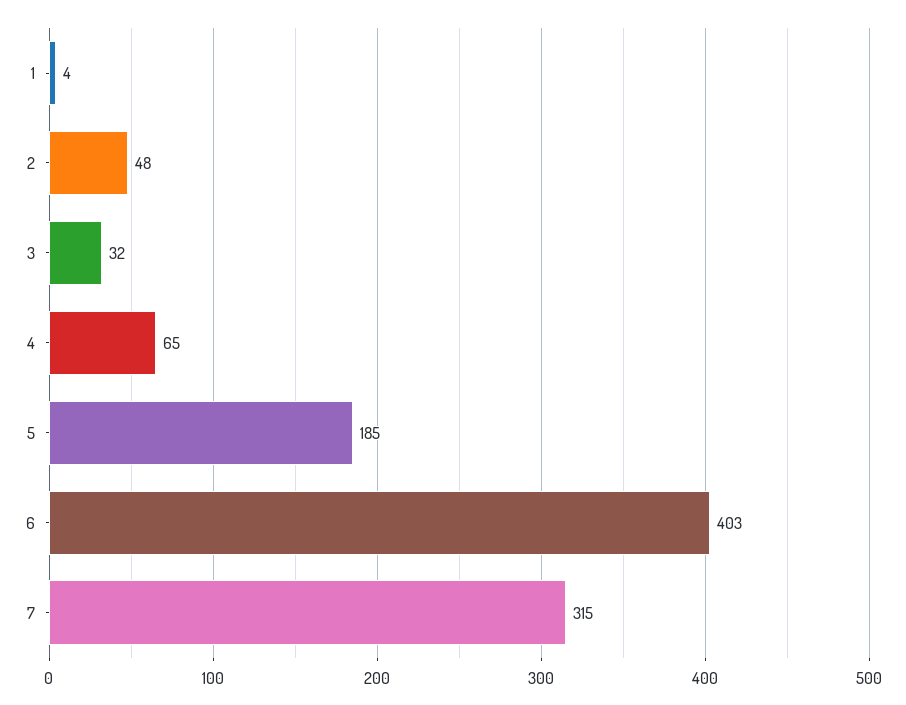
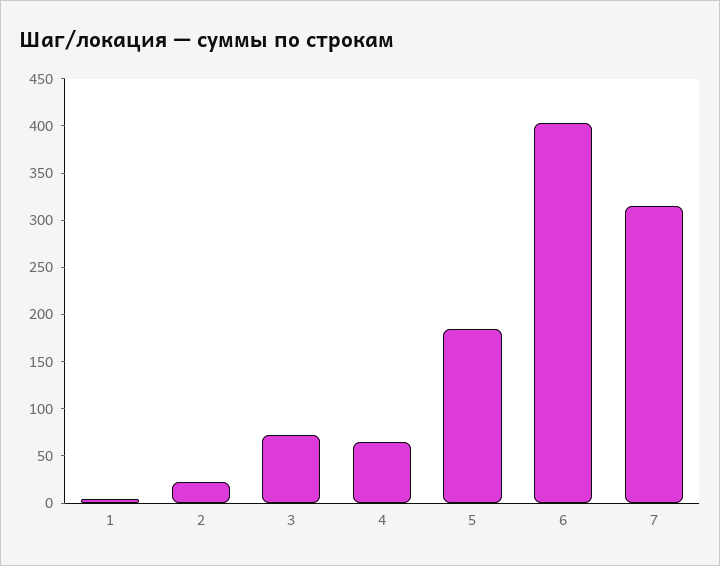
  {
    "1": 4,
-   "2": 48,
+   "2": 20,
-   "3": 32,
+   "3": 70,
    "4": 65,
    "5": 185,
    "6": 403,
    "7": 315
  }

